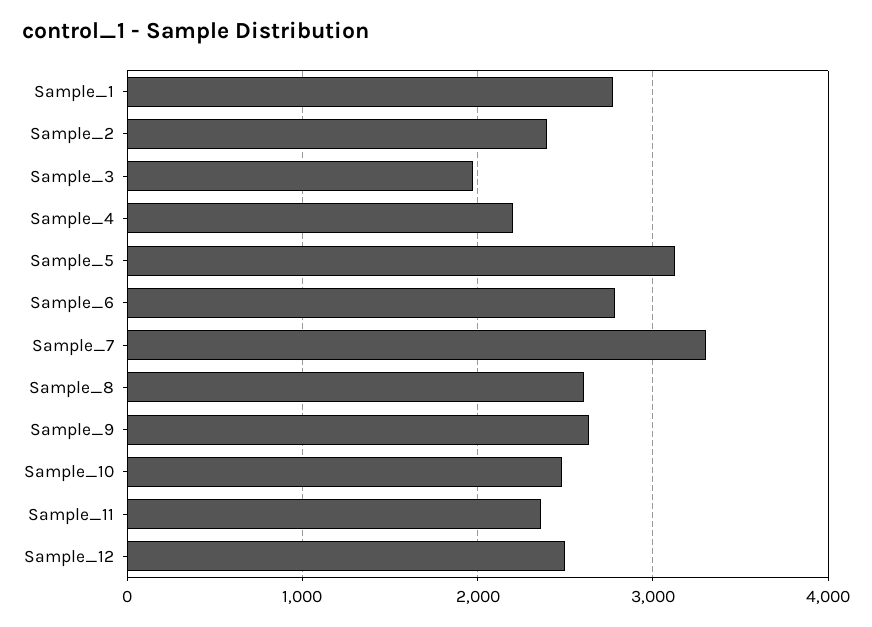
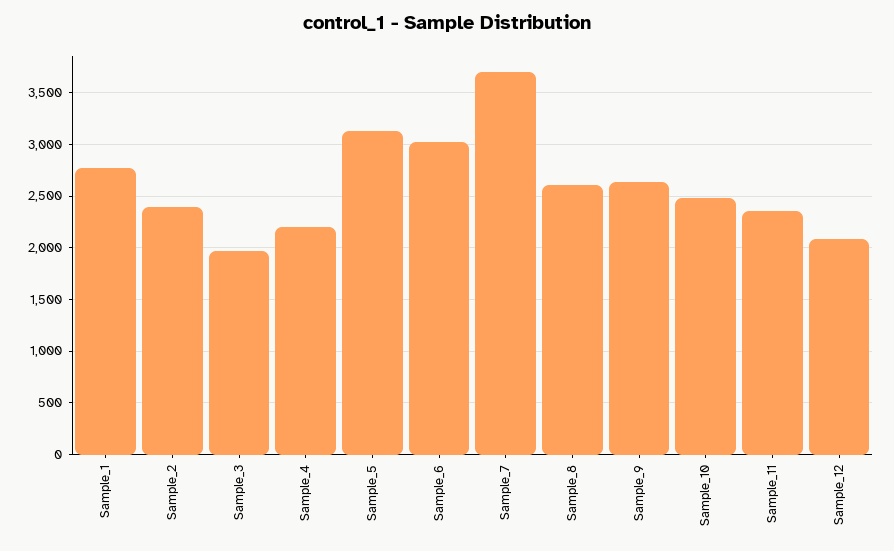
  {
    "Sample_1": 2800,
    "Sample_2": 2400,
    "Sample_3": 2000,
    "Sample_4": 2200,
    "Sample_5": 3100,
-   "Sample_6": 2800,
+   "Sample_6": 3000,
-   "Sample_7": 3300,
+   "Sample_7": 3700,
    "Sample_8": 2600,
    "Sample_9": 2600,
    "Sample_10": 2500,
    "Sample_11": 2400,
-   "Sample_12": 2500
+   "Sample_12": 2100
  }

